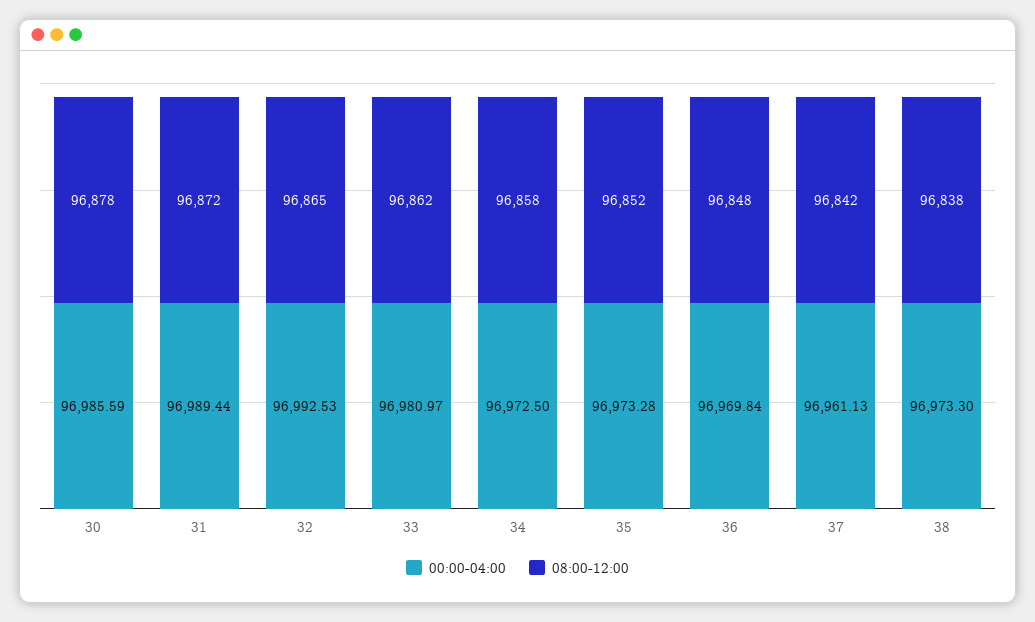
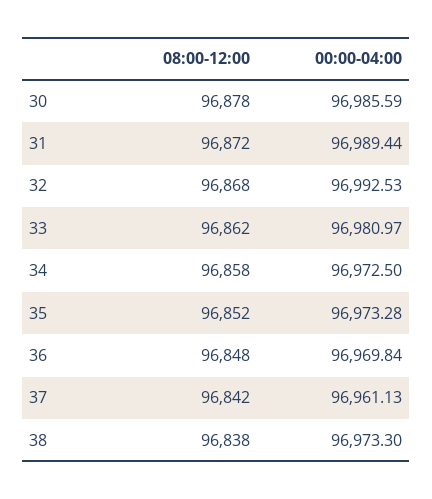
  {
    "00:00-04:00": {
      "30": 96985.59,
      "31": 96989.44,
      "32": 96992.53,
      "33": 96980.97,
      "34": 96972.5,
      "35": 96973.28,
      "36": 96969.84,
      "37": 96961.13,
      "38": 96973.3
    },
    "08:00-12:00": {
      "30": 96878,
      "31": 96872,
-     "32": 96865,
+     "32": 96868,
      "33": 96862,
      "34": 96858,
      "35": 96852,
      "36": 96848,
      "37": 96842,
      "38": 96838
    }
  }

